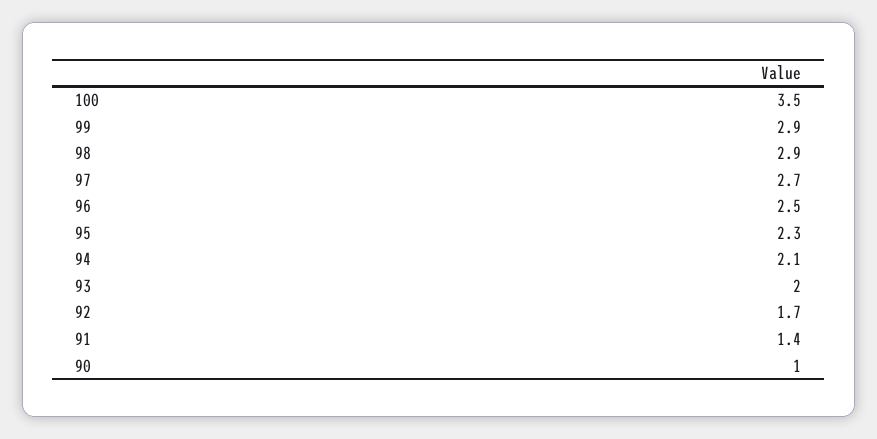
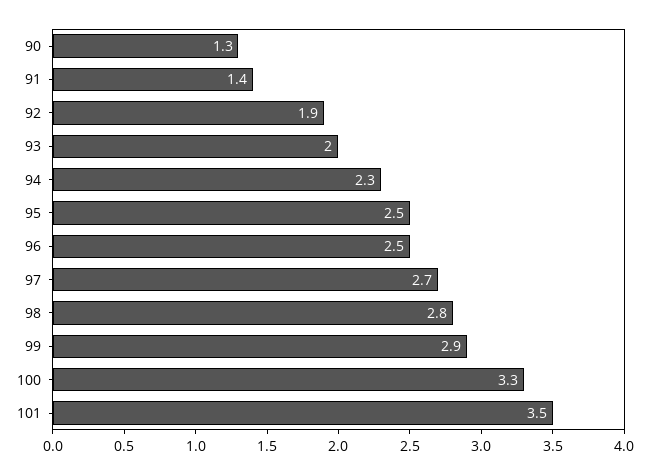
  {
-   "100": 3.5,
+   "100": 3.3,
    "99": 2.9,
-   "98": 2.9,
+   "98": 2.8,
    "97": 2.7,
    "96": 2.5,
-   "95": 2.3,
+   "95": 2.5,
-   "94": 2.1,
+   "94": 2.3,
    "93": 2,
-   "92": 1.7,
+   "92": 1.9,
    "91": 1.4,
-   "90": 1
+   "90": 1.3,
+   "101": 3.5
  }

